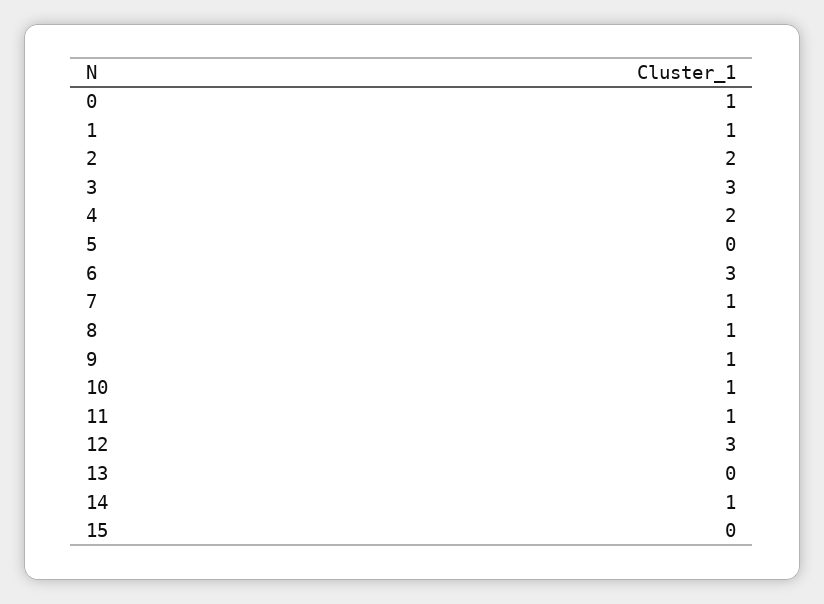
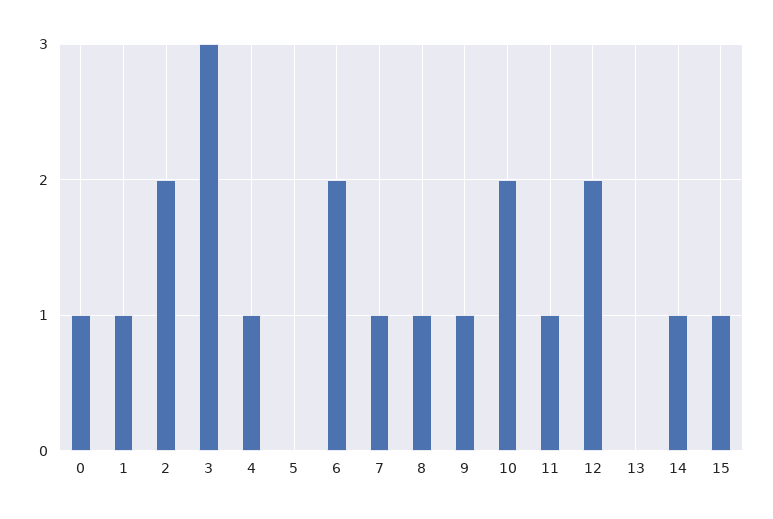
  {
    "0": 1,
    "1": 1,
    "2": 2,
    "3": 3,
-   "4": 2,
+   "4": 1,
    "5": 0,
-   "6": 3,
+   "6": 2,
    "7": 1,
    "8": 1,
    "9": 1,
-   "10": 1,
+   "10": 2,
    "11": 1,
-   "12": 3,
+   "12": 2,
    "13": 0,
    "14": 1,
-   "15": 0
+   "15": 1
  }

